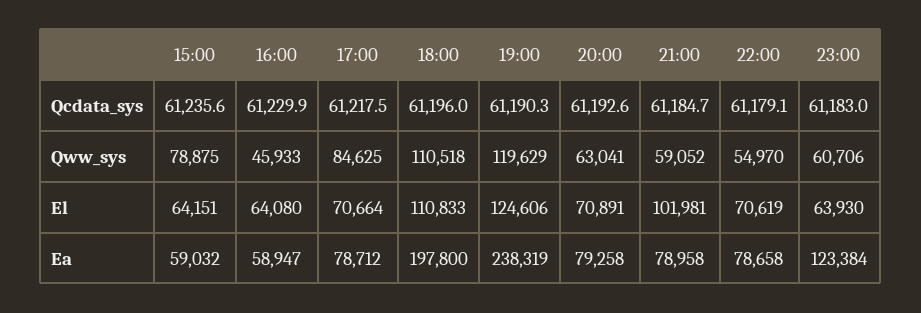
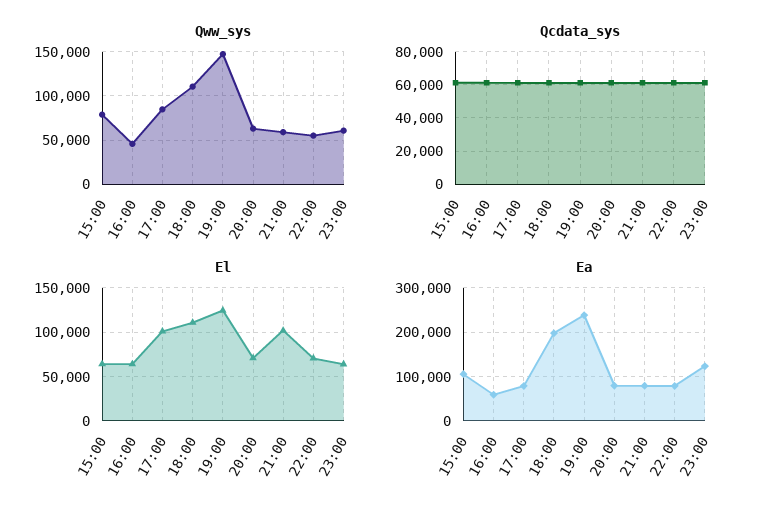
  {
    "Qcdata_sys": {
      "15:00": 61235.6,
      "16:00": 61229.9,
      "17:00": 61217.5,
      "18:00": 61196,
      "19:00": 61190.3,
      "20:00": 61192.6,
      "21:00": 61184.7,
      "22:00": 61179.1,
      "23:00": 61183
    },
    "Qww_sys": {
      "15:00": 78875,
      "16:00": 45933,
      "17:00": 84625,
      "18:00": 110518,
-     "19:00": 119629,
+     "19:00": 150000,
      "20:00": 63041,
      "21:00": 59052,
      "22:00": 54970,
      "23:00": 60706
    },
    "El": {
      "15:00": 64151,
      "16:00": 64080,
-     "17:00": 70664,
+     "17:00": 100000,
      "18:00": 110833,
      "19:00": 124606,
      "20:00": 70891,
      "21:00": 101981,
      "22:00": 70619,
      "23:00": 63930
    },
    "Ea": {
-     "15:00": 59032,
+     "15:00": 100000,
      "16:00": 58947,
      "17:00": 78712,
      "18:00": 197800,
      "19:00": 238319,
      "20:00": 79258,
      "21:00": 78958,
      "22:00": 78658,
      "23:00": 123384
    }
  }

